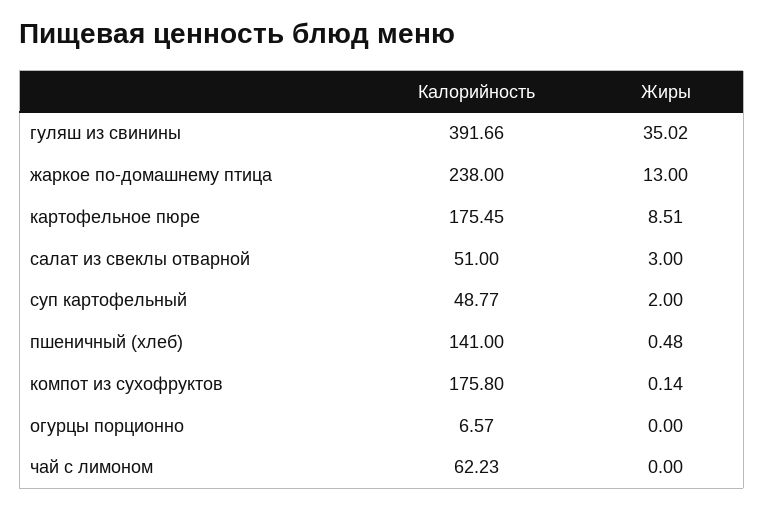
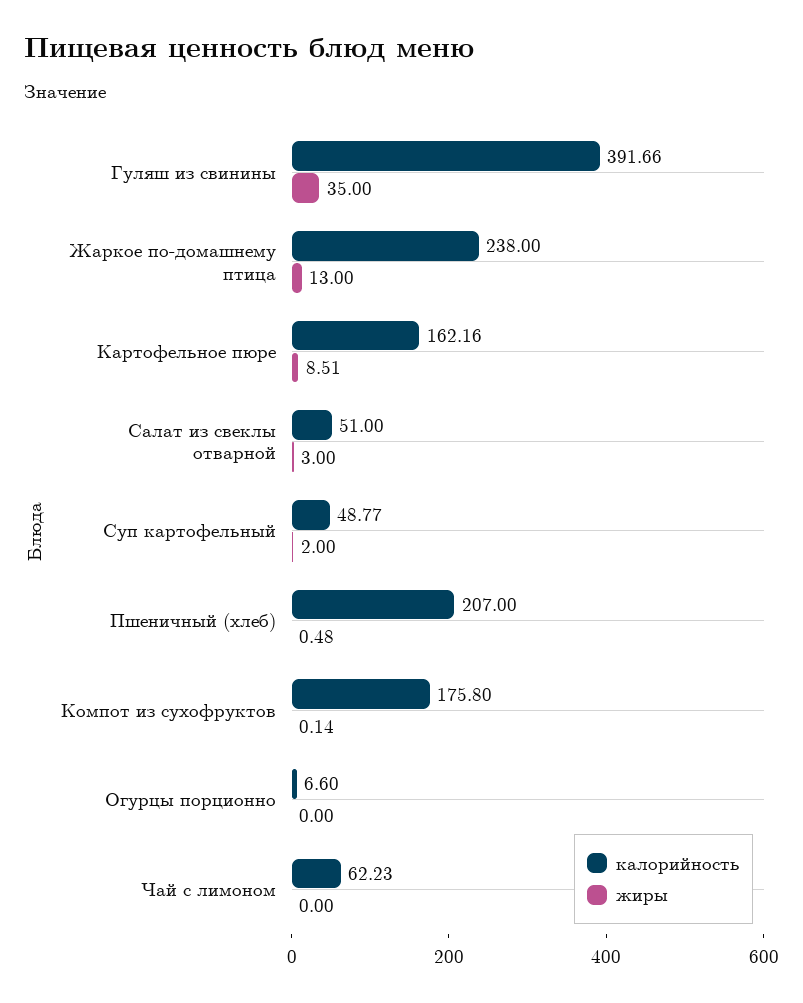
  {
    "Калорийность": {
      "гуляш из свинины": 391.66,
      "жаркое по-домашнему птица": 238,
-     "картофельное пюре": 175.45,
+     "картофельное пюре": 162.16,
      "салат из свеклы отварной": 51,
      "суп картофельный": 48.77,
-     "пшеничный (хлеб)": 141,
+     "пшеничный (хлеб)": 207,
      "компот из сухофруктов": 175.8,
-     "огурцы порционно": 6.57,
+     "огурцы порционно": 6.6,
      "чай с лимоном": 62.23
    },
    "Жиры": {
-     "гуляш из свинины": 35.02,
+     "гуляш из свинины": 35,
      "жаркое по-домашнему птица": 13,
      "картофельное пюре": 8.51,
      "салат из свеклы отварной": 3,
      "суп картофельный": 2,
      "пшеничный (хлеб)": 0.48,
      "компот из сухофруктов": 0.14,
      "огурцы порционно": 0,
      "чай с лимоном": 0
    }
  }

